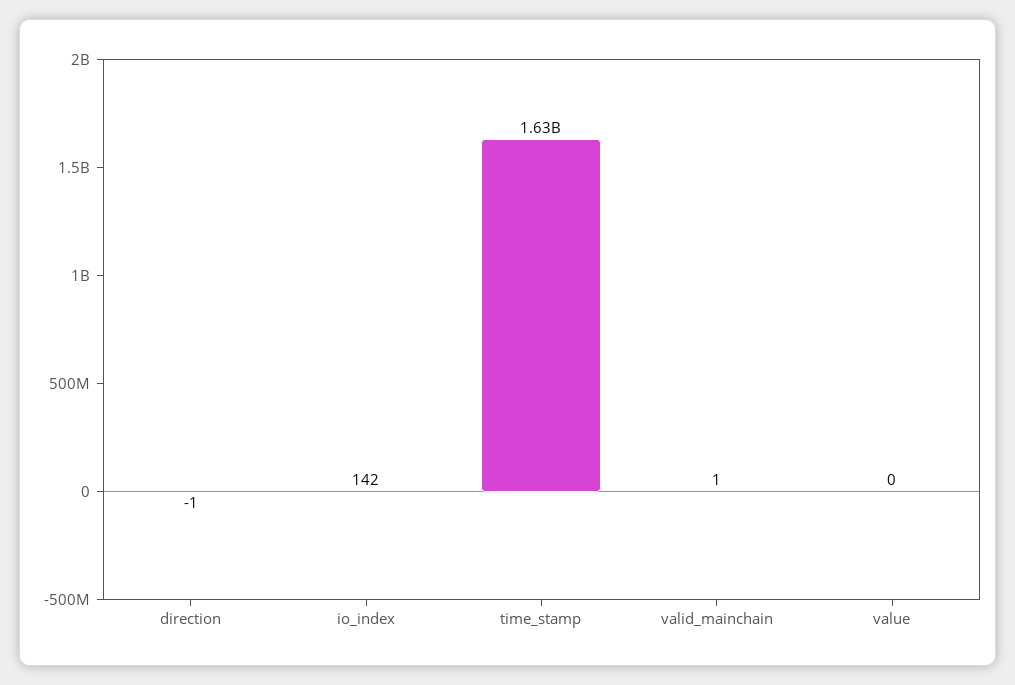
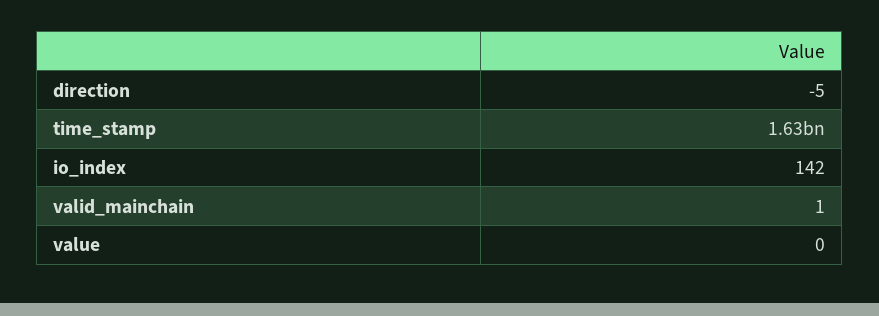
  {
-   "direction": -1,
+   "direction": -5,
    "io_index": 142,
    "time_stamp": 1630000000,
    "valid_mainchain": 1,
    "value": 0
  }

